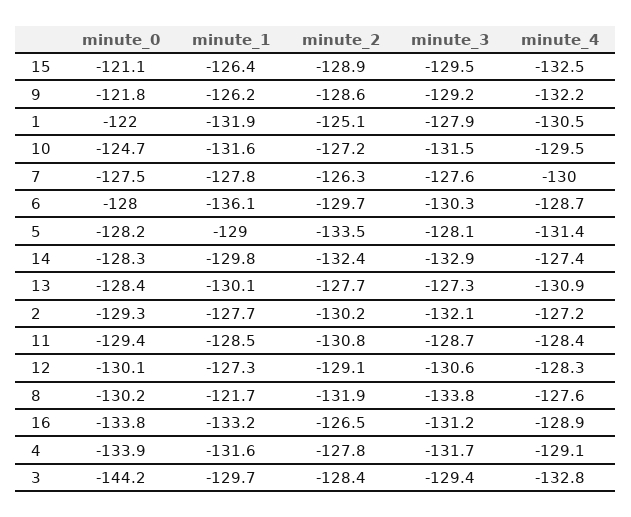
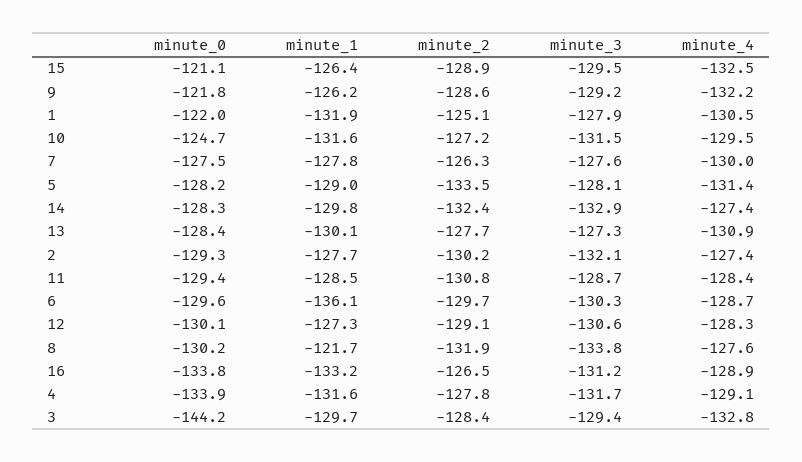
  {
    "minute_0": {
      "15": -121.1,
      "9": -121.8,
      "1": -122,
      "10": -124.7,
      "7": -127.5,
-     "6": -128,
+     "6": -129.6,
      "5": -128.2,
      "14": -128.3,
      "13": -128.4,
      "2": -129.3,
      "11": -129.4,
      "12": -130.1,
      "8": -130.2,
      "16": -133.8,
      "4": -133.9,
      "3": -144.2
    },
    "minute_1": {
      "15": -126.4,
      "9": -126.2,
      "1": -131.9,
      "10": -131.6,
      "7": -127.8,
      "6": -136.1,
      "5": -129,
      "14": -129.8,
      "13": -130.1,
      "2": -127.7,
      "11": -128.5,
      "12": -127.3,
      "8": -121.7,
      "16": -133.2,
      "4": -131.6,
      "3": -129.7
    },
    "minute_2": {
      "15": -128.9,
      "9": -128.6,
      "1": -125.1,
      "10": -127.2,
      "7": -126.3,
      "6": -129.7,
      "5": -133.5,
      "14": -132.4,
      "13": -127.7,
      "2": -130.2,
      "11": -130.8,
      "12": -129.1,
      "8": -131.9,
      "16": -126.5,
      "4": -127.8,
      "3": -128.4
    },
    "minute_3": {
      "15": -129.5,
      "9": -129.2,
      "1": -127.9,
      "10": -131.5,
      "7": -127.6,
      "6": -130.3,
      "5": -128.1,
      "14": -132.9,
      "13": -127.3,
      "2": -132.1,
      "11": -128.7,
      "12": -130.6,
      "8": -133.8,
      "16": -131.2,
      "4": -131.7,
      "3": -129.4
    },
    "minute_4": {
      "15": -132.5,
      "9": -132.2,
      "1": -130.5,
      "10": -129.5,
      "7": -130,
      "6": -128.7,
      "5": -131.4,
      "14": -127.4,
      "13": -130.9,
-     "2": -127.2,
+     "2": -127.4,
      "11": -128.4,
      "12": -128.3,
      "8": -127.6,
      "16": -128.9,
      "4": -129.1,
      "3": -132.8
    }
  }

